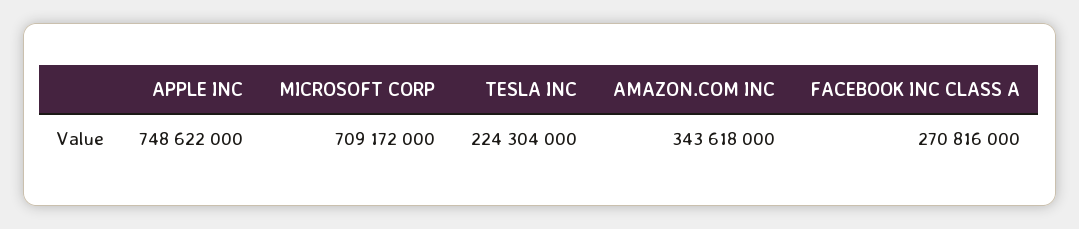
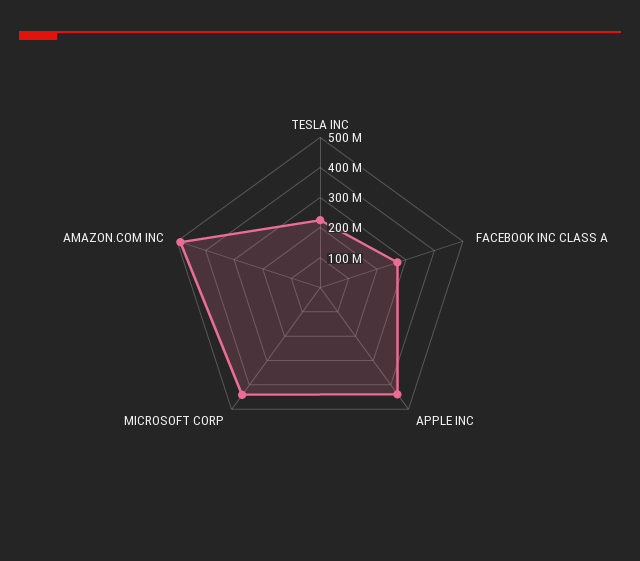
  {
-   "APPLE INC": 748622000,
+   "APPLE INC": 450000000,
-   "MICROSOFT CORP": 709172000,
+   "MICROSOFT CORP": 450000000,
    "TESLA INC": 224304000,
-   "AMAZON.COM INC": 343618000,
+   "AMAZON.COM INC": 500000000,
    "FACEBOOK INC CLASS A": 270816000
  }

